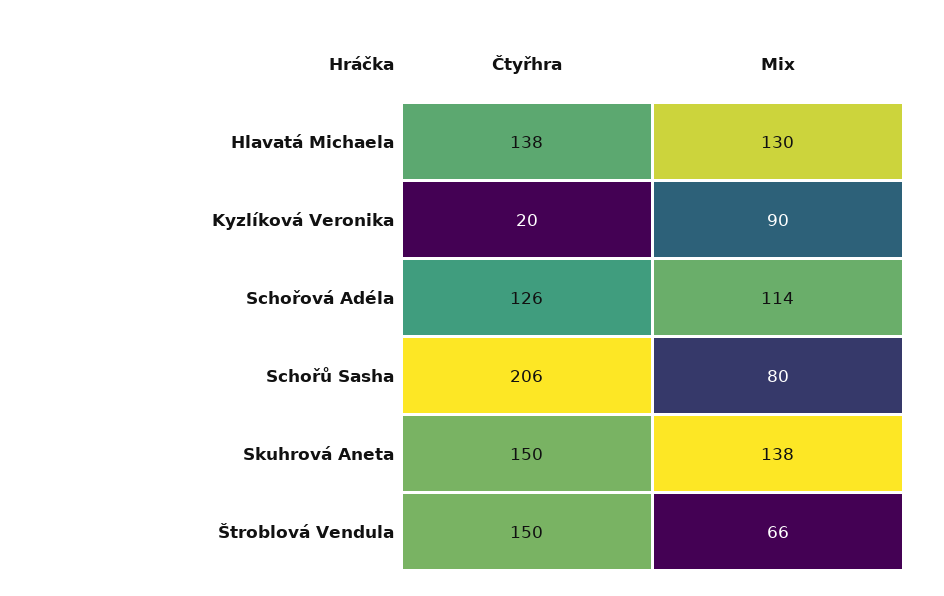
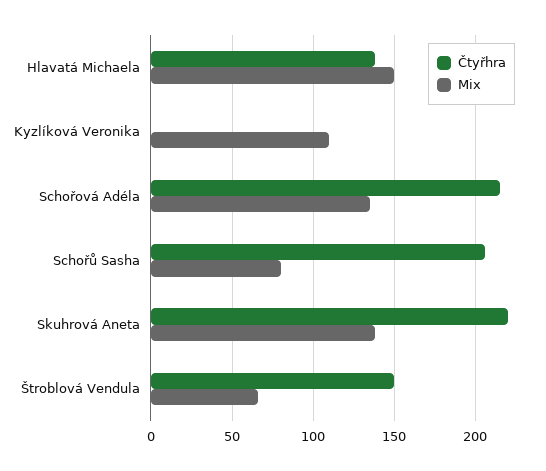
  {
    "Čtyřhra": {
      "Hlavatá Michaela": 138,
-     "Kyzlíková Veronika": 20,
+     "Kyzlíková Veronika": 0,
-     "Schořová Adéla": 126,
+     "Schořová Adéla": 215,
      "Schořů Sasha": 206,
-     "Skuhrová Aneta": 150,
+     "Skuhrová Aneta": 220,
      "Štroblová Vendula": 150
    },
    "Mix": {
-     "Hlavatá Michaela": 130,
+     "Hlavatá Michaela": 150,
-     "Kyzlíková Veronika": 90,
+     "Kyzlíková Veronika": 110,
-     "Schořová Adéla": 114,
+     "Schořová Adéla": 135,
      "Schořů Sasha": 80,
      "Skuhrová Aneta": 138,
      "Štroblová Vendula": 66
    }
  }

